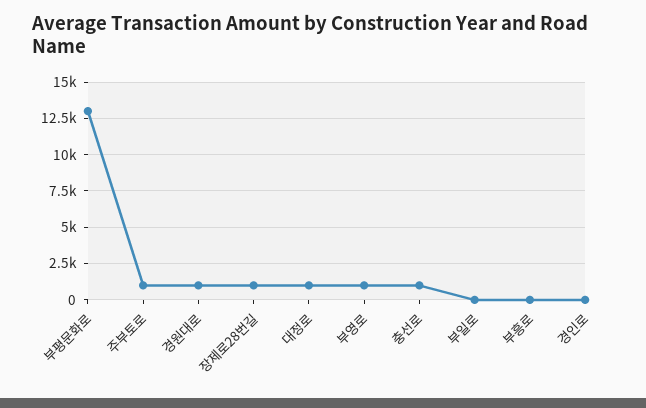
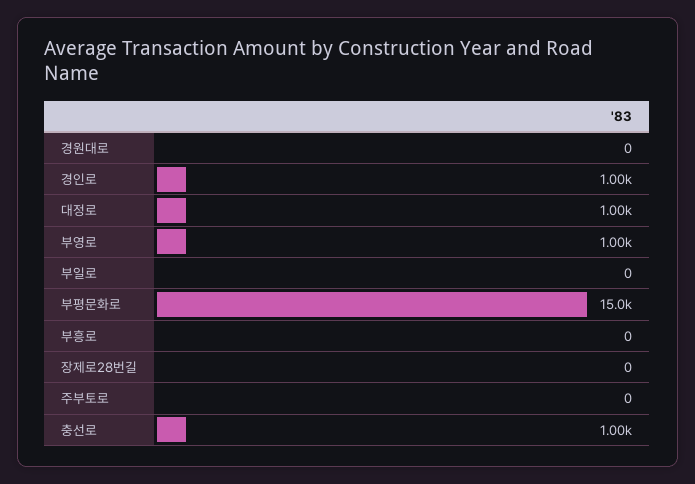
  {
-   "부평문화로": 13000,
+   "부평문화로": 15000,
-   "주부토로": 1000,
+   "주부토로": 0,
-   "경원대로": 1000,
+   "경원대로": 0,
-   "장제로28번길": 1000,
+   "장제로28번길": 0,
    "대정로": 1000,
    "부영로": 1000,
    "충선로": 1000,
    "부일로": 0,
    "부흥로": 0,
-   "경인로": 0
+   "경인로": 1000
  }

